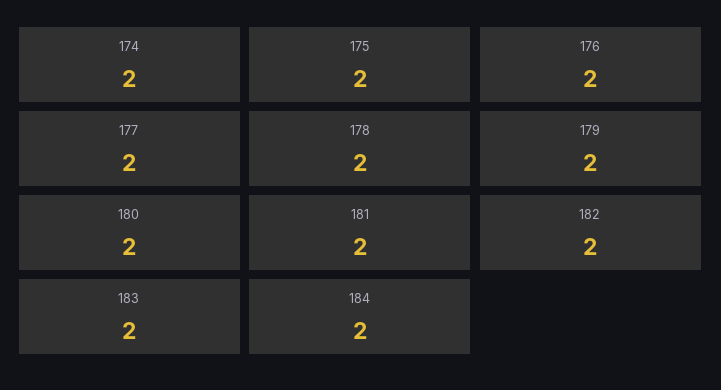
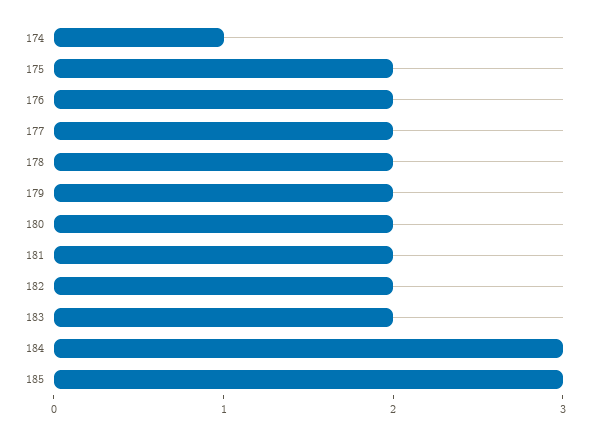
  {
-   "174": 2,
+   "174": 1,
    "175": 2,
    "176": 2,
    "177": 2,
    "178": 2,
    "179": 2,
    "180": 2,
    "181": 2,
    "182": 2,
    "183": 2,
-   "184": 2
+   "184": 3,
+   "185": 3
  }

